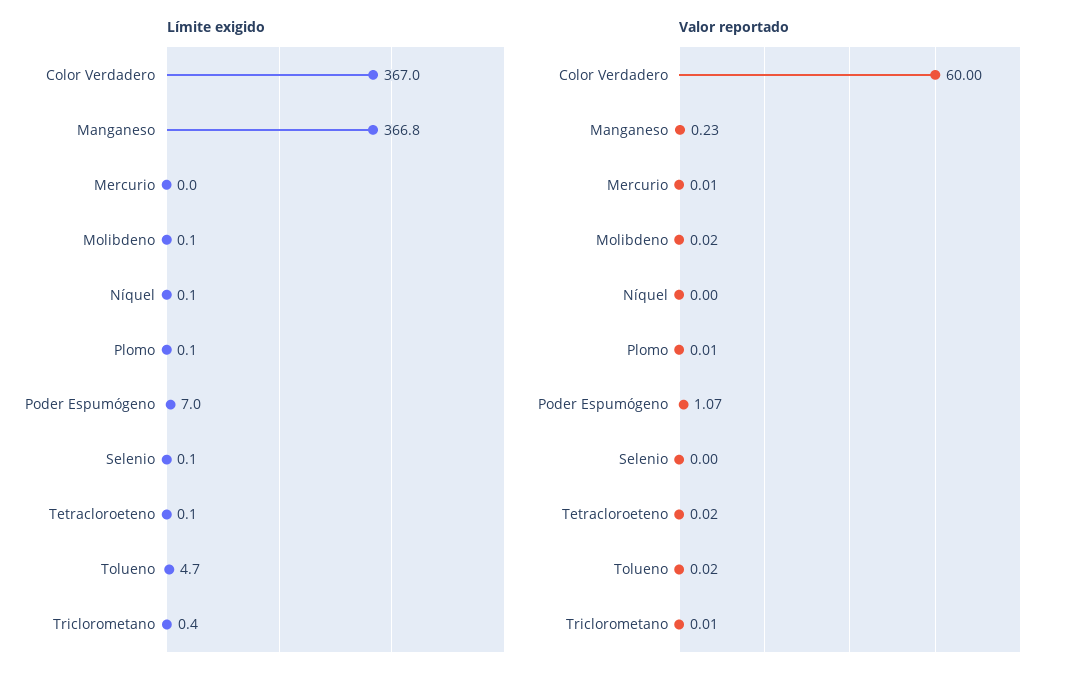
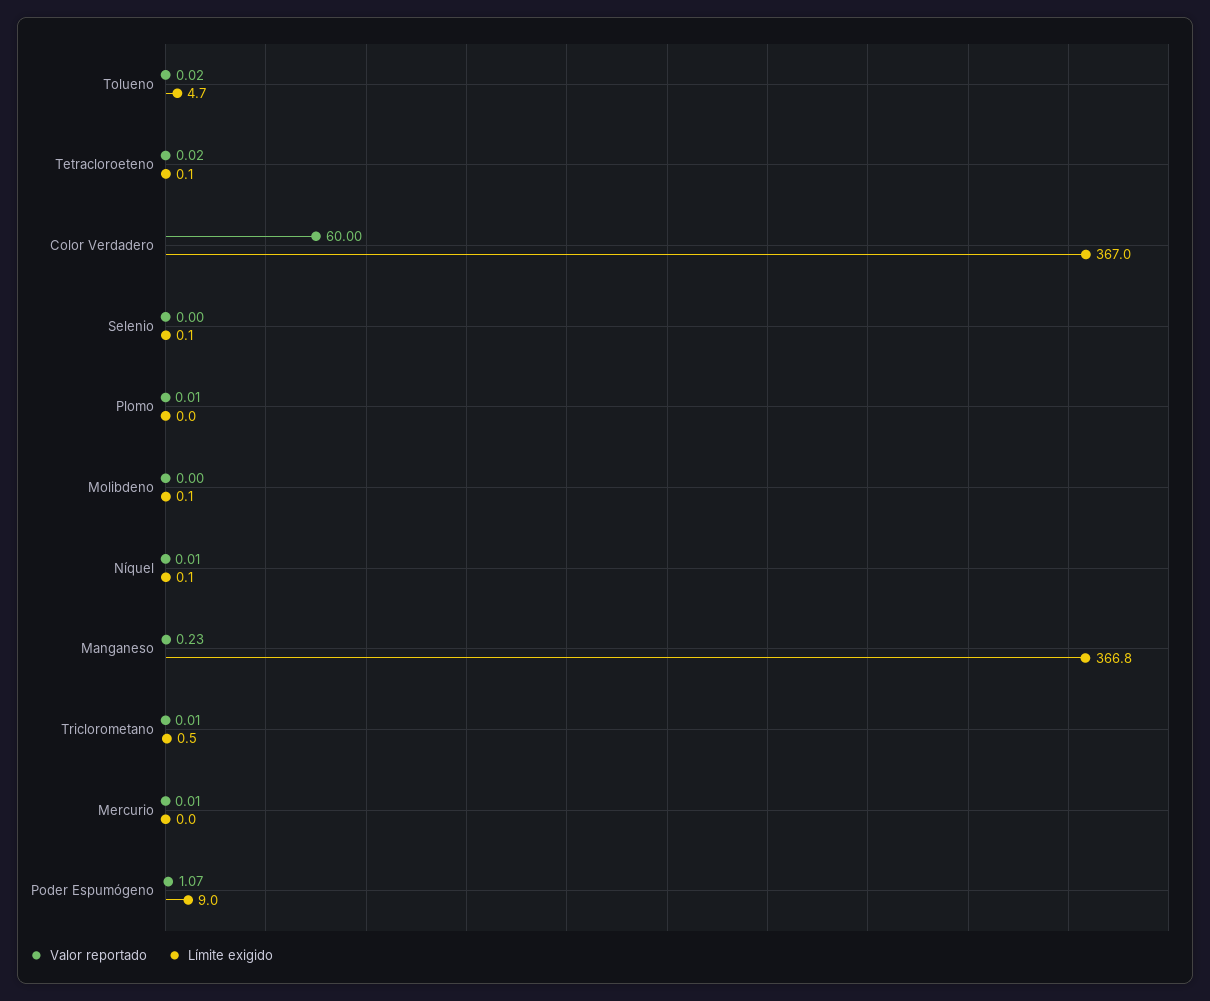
  {
    "Límite exigido": {
      "Color Verdadero": 367,
      "Manganeso": 366.8,
      "Mercurio": 0,
      "Molibdeno": 0.1,
      "Níquel": 0.1,
-     "Plomo": 0.1,
+     "Plomo": 0,
-     "Poder Espumógeno": 7,
+     "Poder Espumógeno": 9,
      "Selenio": 0.1,
      "Tetracloroeteno": 0.1,
      "Tolueno": 4.7,
-     "Triclorometano": 0.4
+     "Triclorometano": 0.5
    },
    "Valor reportado": {
      "Color Verdadero": 60,
      "Manganeso": 0.23,
      "Mercurio": 0.01,
-     "Molibdeno": 0.02,
+     "Molibdeno": 0,
-     "Níquel": 0,
+     "Níquel": 0.01,
      "Plomo": 0.01,
      "Poder Espumógeno": 1.07,
      "Selenio": 0,
      "Tetracloroeteno": 0.02,
      "Tolueno": 0.02,
      "Triclorometano": 0.01
    }
  }

